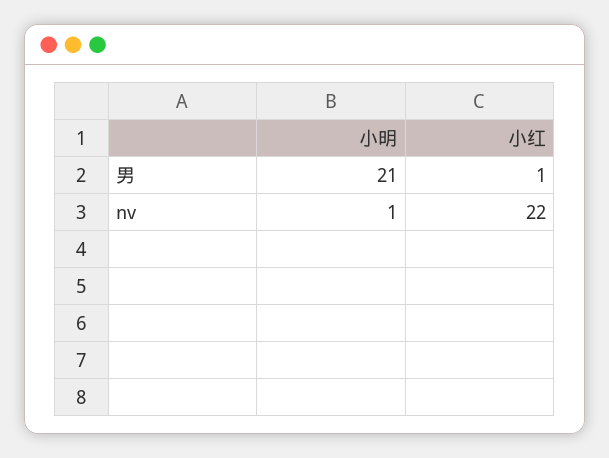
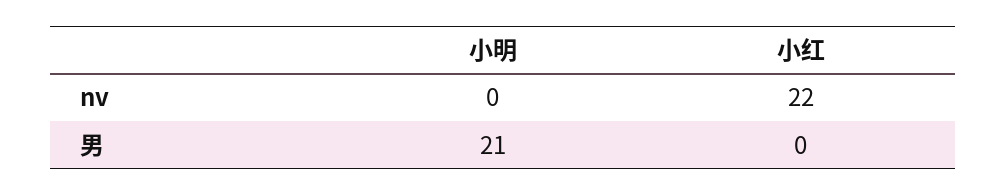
  {
    "小明": {
      "男": 21,
-     "nv": 1
+     "nv": 0
    },
    "小红": {
-     "男": 1,
+     "男": 0,
      "nv": 22
    }
  }

